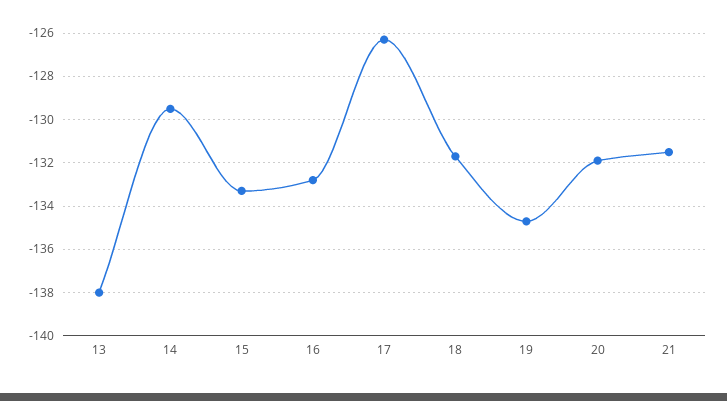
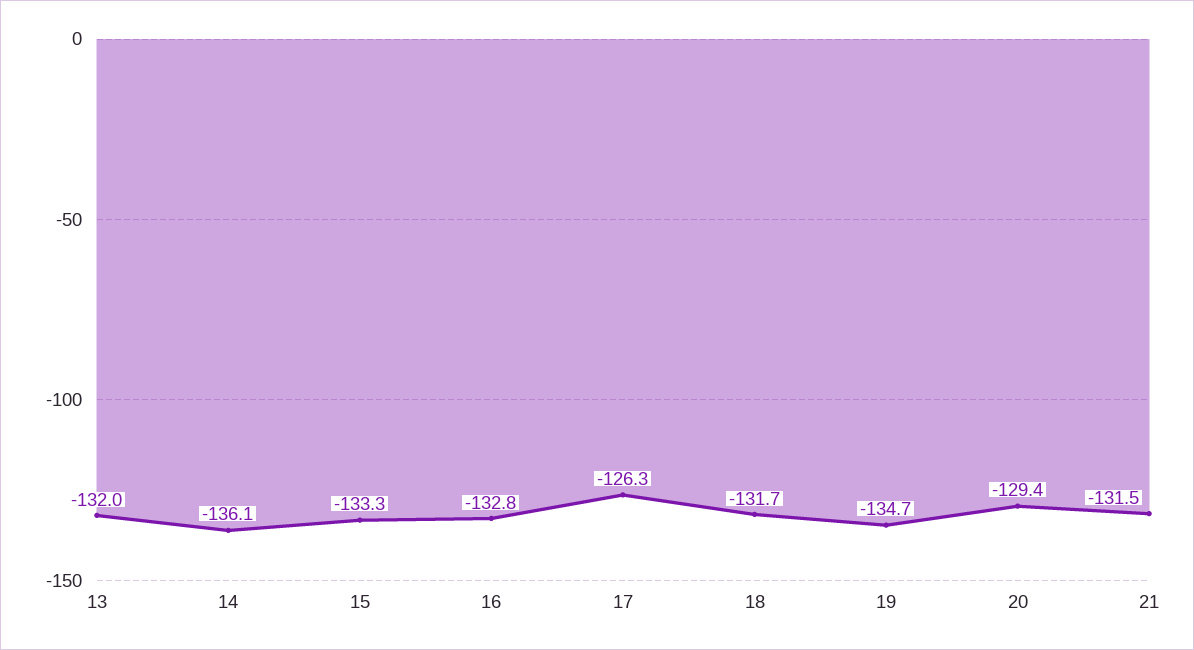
  {
-   "13": -138,
+   "13": -132,
-   "14": -129.5,
+   "14": -136.1,
    "15": -133.3,
    "16": -132.8,
    "17": -126.3,
    "18": -131.7,
    "19": -134.7,
-   "20": -132,
+   "20": -129.4,
    "21": -131.5
  }

